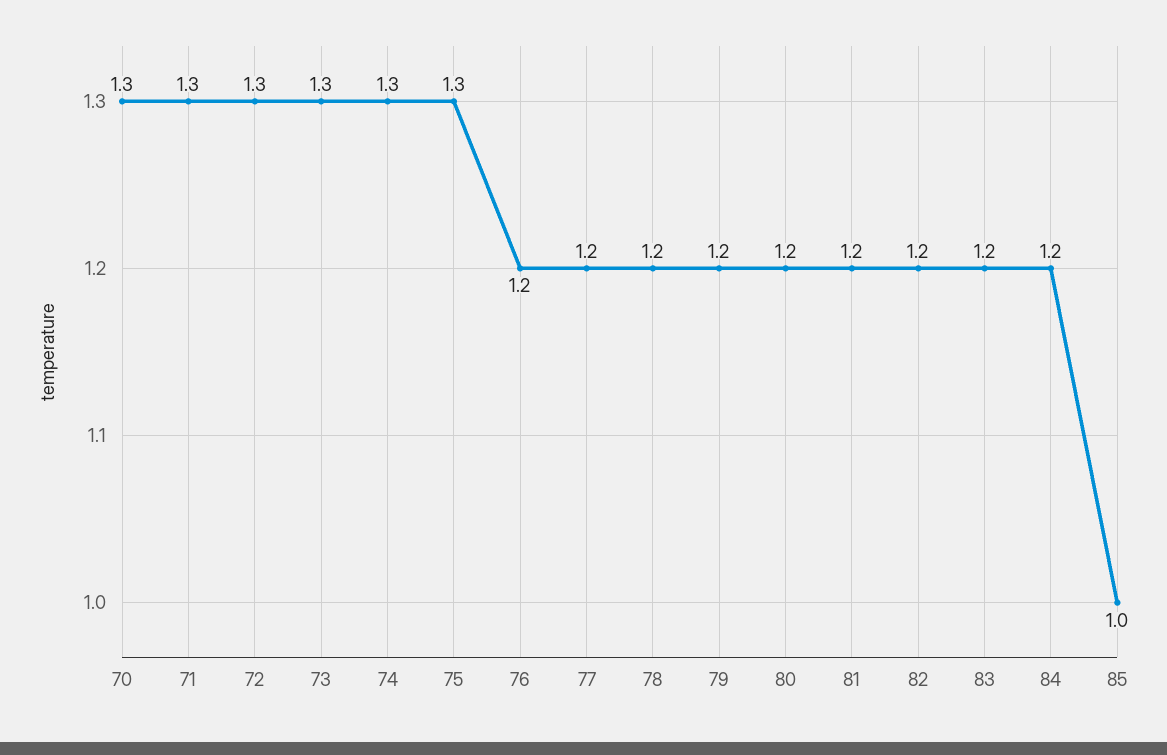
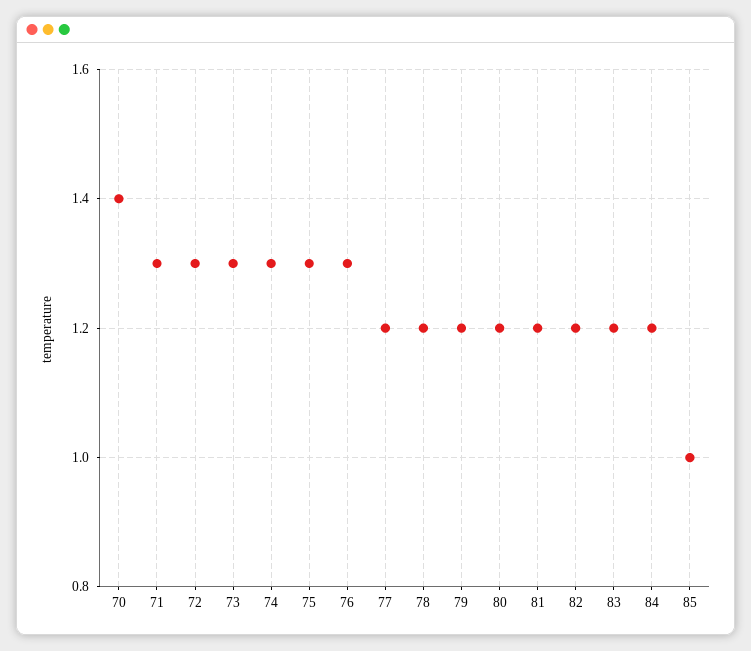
  {
-   "70": 1.3,
+   "70": 1.4,
    "71": 1.3,
    "72": 1.3,
    "73": 1.3,
    "74": 1.3,
    "75": 1.3,
-   "76": 1.2,
+   "76": 1.3,
    "77": 1.2,
    "78": 1.2,
    "79": 1.2,
    "80": 1.2,
    "81": 1.2,
    "82": 1.2,
    "83": 1.2,
    "84": 1.2,
    "85": 1
  }

